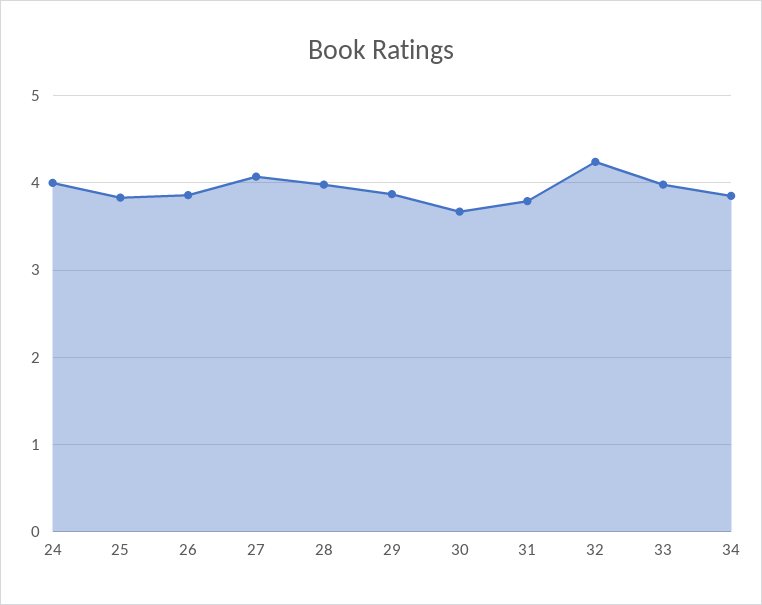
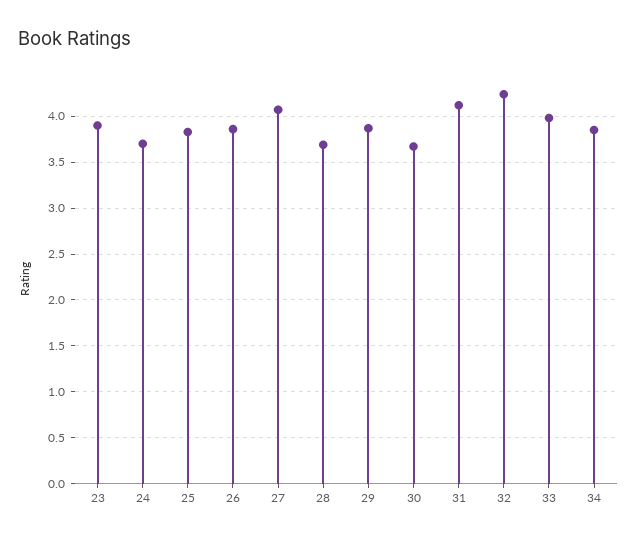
  {
-   "24": 4,
+   "24": 3.7,
    "25": 3.8,
    "26": 3.9,
    "27": 4.1,
-   "28": 4,
+   "28": 3.7,
    "29": 3.9,
    "30": 3.7,
-   "31": 3.8,
+   "31": 4.1,
    "32": 4.2,
    "33": 4,
-   "34": 3.9
+   "34": 3.9,
+   "23": 3.9
  }

